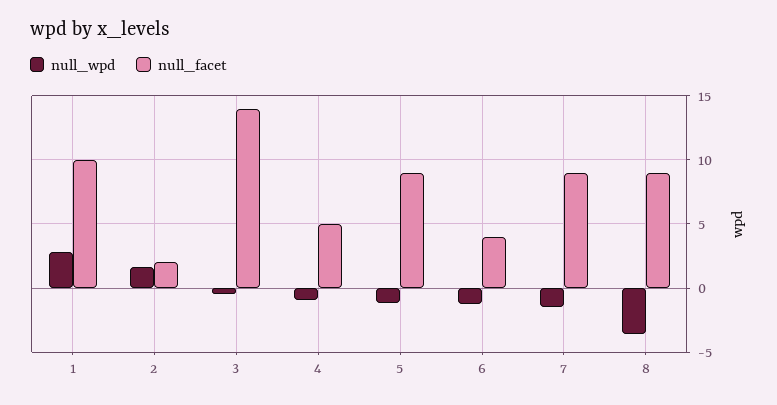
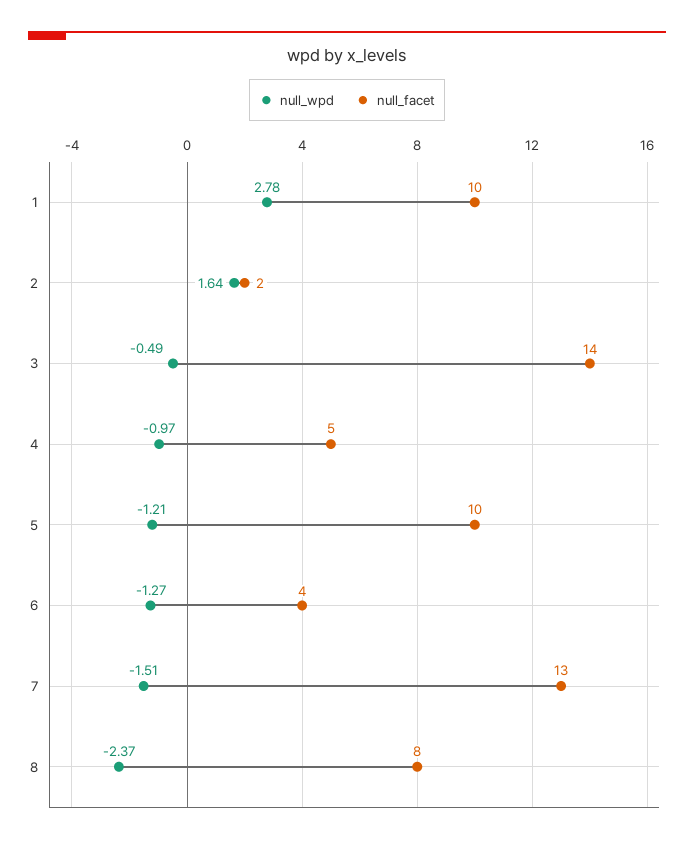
  {
    "null_wpd": {
      "1": 2.78,
      "2": 1.64,
      "3": -0.49,
      "4": -0.97,
      "5": -1.21,
      "6": -1.27,
      "7": -1.51,
-     "8": -3.5
+     "8": -2.37
    },
    "null_facet": {
      "1": 10,
      "2": 2,
      "3": 14,
      "4": 5,
-     "5": 9,
+     "5": 10,
      "6": 4,
-     "7": 9,
+     "7": 13,
-     "8": 9
+     "8": 8
    }
  }

